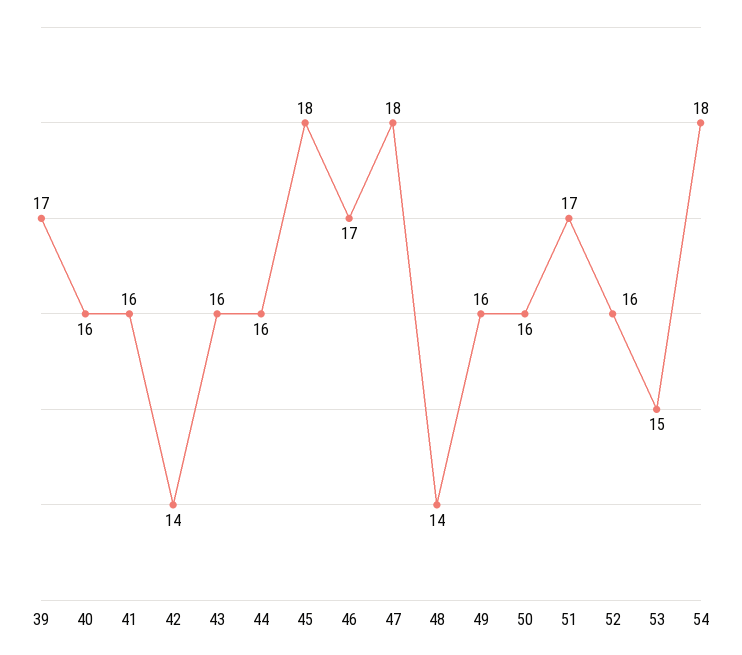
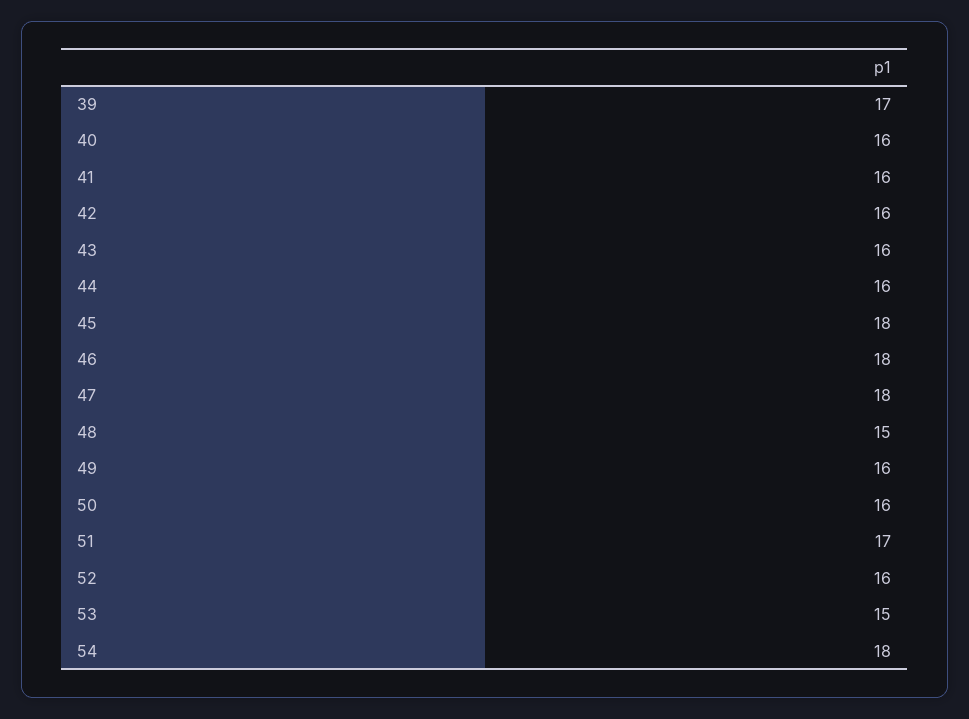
  {
    "39": 17,
    "40": 16,
    "41": 16,
-   "42": 14,
+   "42": 16,
    "43": 16,
    "44": 16,
    "45": 18,
-   "46": 17,
+   "46": 18,
    "47": 18,
-   "48": 14,
+   "48": 15,
    "49": 16,
    "50": 16,
    "51": 17,
    "52": 16,
    "53": 15,
    "54": 18
  }

